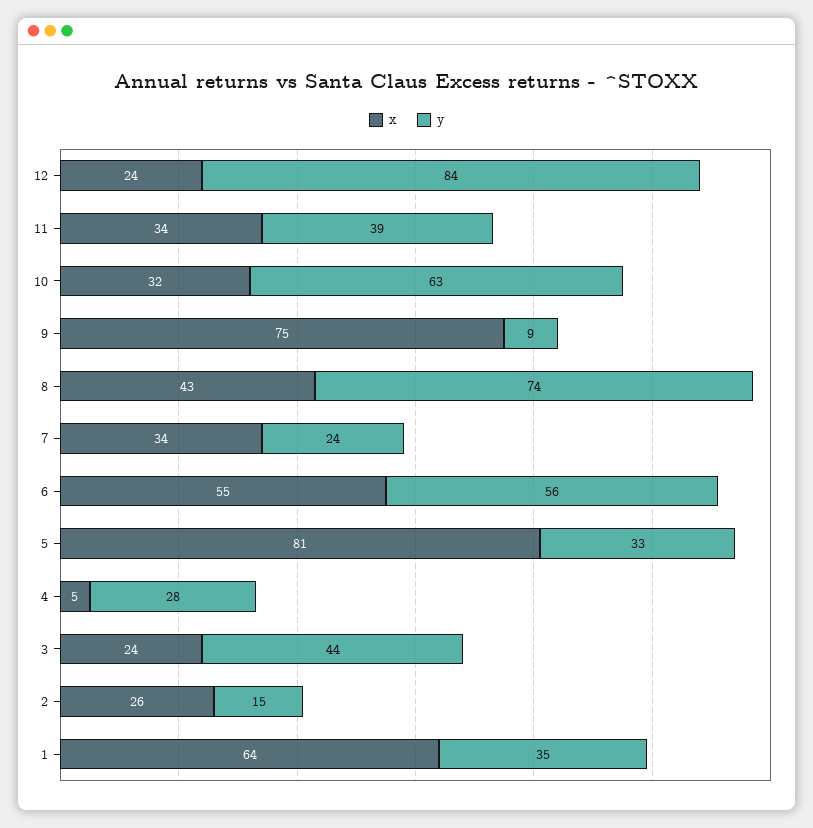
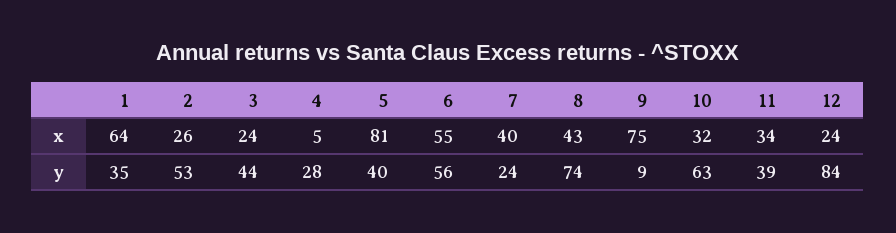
  {
    "x": {
      "12": 24,
      "11": 34,
      "10": 32,
      "9": 75,
      "8": 43,
-     "7": 34,
+     "7": 40,
      "6": 55,
      "5": 81,
      "4": 5,
      "3": 24,
      "2": 26,
      "1": 64
    },
    "y": {
      "12": 84,
      "11": 39,
      "10": 63,
      "9": 9,
      "8": 74,
      "7": 24,
      "6": 56,
-     "5": 33,
+     "5": 40,
      "4": 28,
      "3": 44,
-     "2": 15,
+     "2": 53,
      "1": 35
    }
  }

